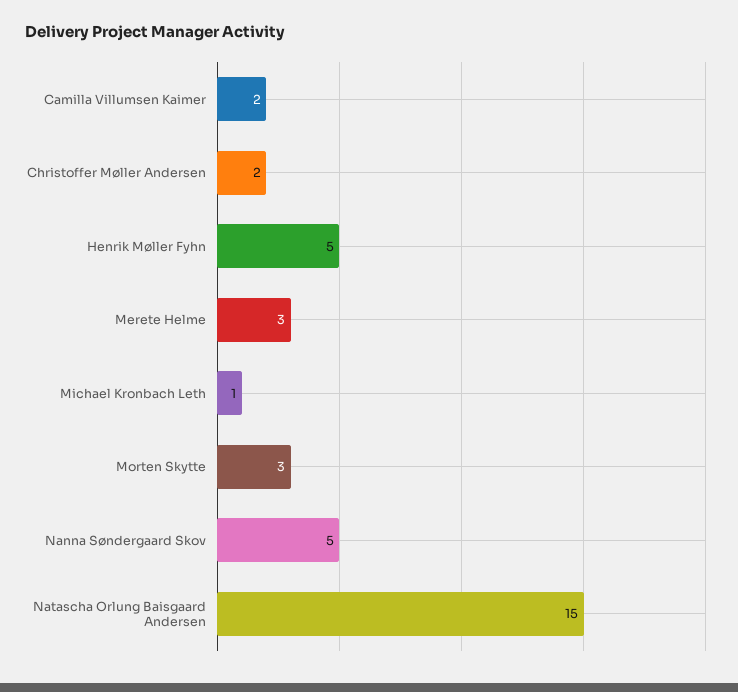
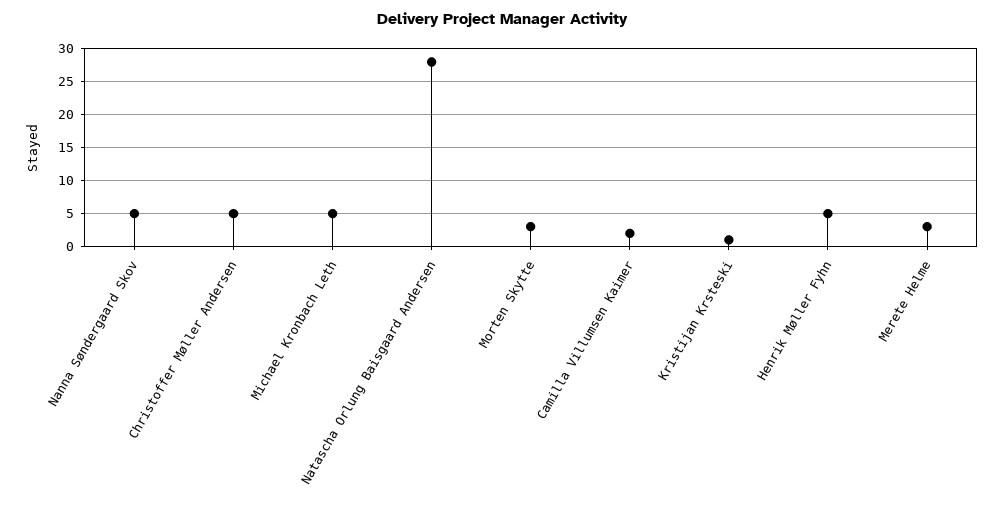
  {
    "Camilla Villumsen Kaimer": 2,
-   "Christoffer Møller Andersen": 2,
+   "Christoffer Møller Andersen": 5,
    "Henrik Møller Fyhn": 5,
    "Merete Helme": 3,
-   "Michael Kronbach Leth": 1,
+   "Michael Kronbach Leth": 5,
    "Morten Skytte": 3,
    "Nanna Søndergaard Skov": 5,
-   "Natascha Orlung Baisgaard Andersen": 15
+   "Natascha Orlung Baisgaard Andersen": 28,
+   "Kristijan Krsteski": 1
  }

